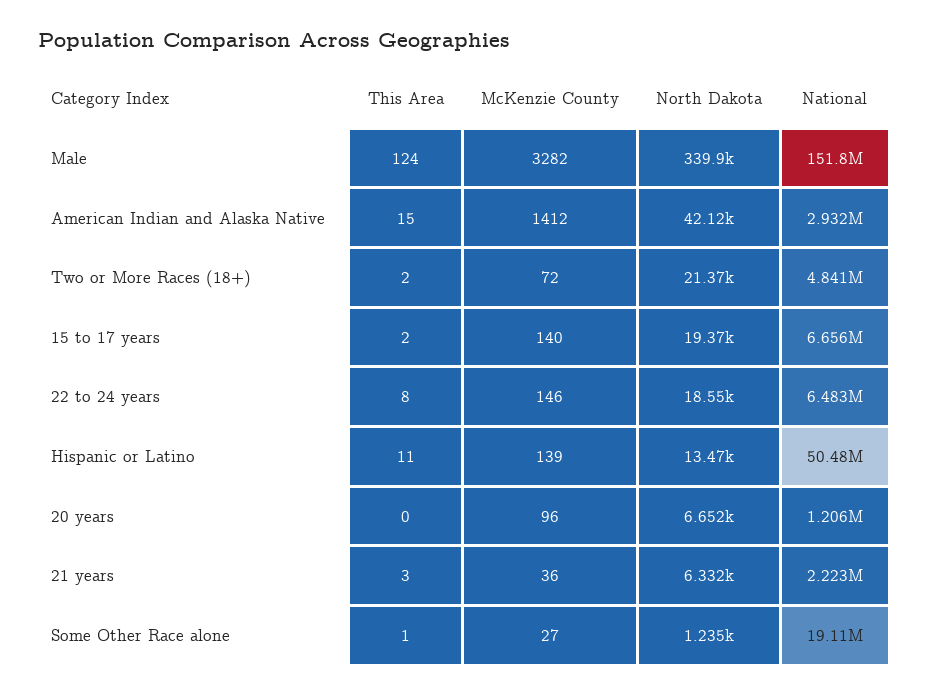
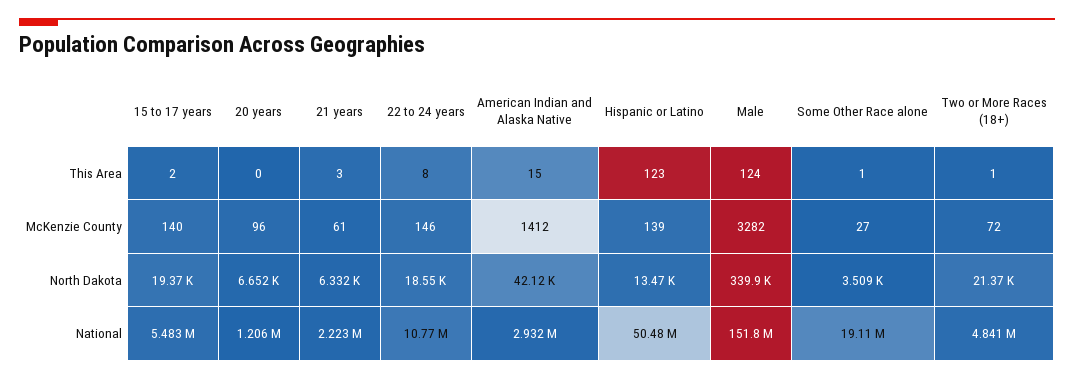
  {
    "This Area": {
      "Male": 124,
      "American Indian and Alaska Native": 15,
-     "Two or More Races (18+)": 2,
+     "Two or More Races (18+)": 1,
      "15 to 17 years": 2,
      "22 to 24 years": 8,
-     "Hispanic or Latino": 11,
+     "Hispanic or Latino": 123,
      "20 years": 0,
      "21 years": 3,
      "Some Other Race alone": 1
    },
    "McKenzie County": {
      "Male": 3282,
      "American Indian and Alaska Native": 1412,
      "Two or More Races (18+)": 72,
      "15 to 17 years": 140,
      "22 to 24 years": 146,
      "Hispanic or Latino": 139,
      "20 years": 96,
-     "21 years": 36,
+     "21 years": 61,
      "Some Other Race alone": 27
    },
    "North Dakota": {
      "Male": 339900,
      "American Indian and Alaska Native": 42120,
      "Two or More Races (18+)": 21370,
      "15 to 17 years": 19370,
      "22 to 24 years": 18550,
      "Hispanic or Latino": 13470,
      "20 years": 6652,
      "21 years": 6332,
-     "Some Other Race alone": 1235
+     "Some Other Race alone": 3509
    },
    "National": {
      "Male": 151800000,
      "American Indian and Alaska Native": 2932000,
      "Two or More Races (18+)": 4841000,
-     "15 to 17 years": 6656000,
+     "15 to 17 years": 5483000,
-     "22 to 24 years": 6483000,
+     "22 to 24 years": 10770000,
      "Hispanic or Latino": 50480000,
      "20 years": 1206000,
      "21 years": 2223000,
      "Some Other Race alone": 19110000
    }
  }

